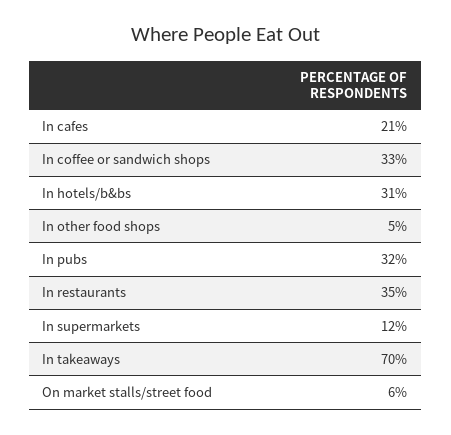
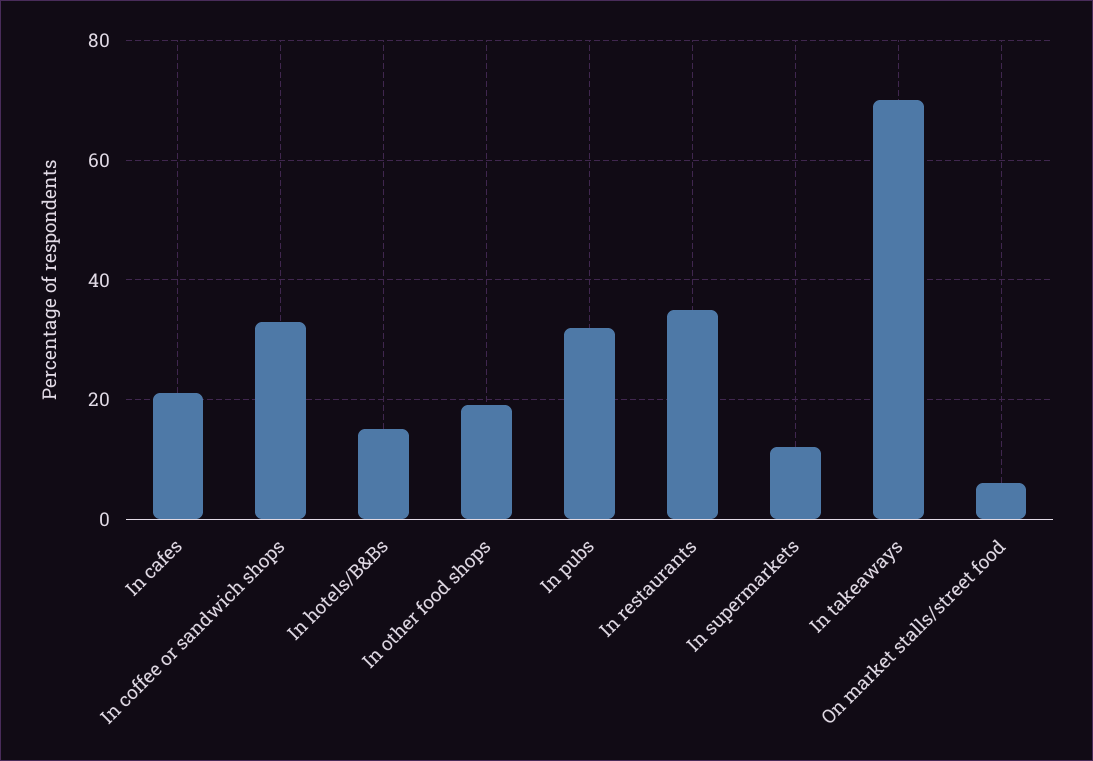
  {
    "In cafes": 21,
    "In coffee or sandwich shops": 33,
-   "In hotels/b&bs": 31,
+   "In hotels/b&bs": 15,
-   "In other food shops": 5,
+   "In other food shops": 20,
    "In pubs": 32,
    "In restaurants": 35,
    "In supermarkets": 12,
    "In takeaways": 70,
    "On market stalls/street food": 6
  }

